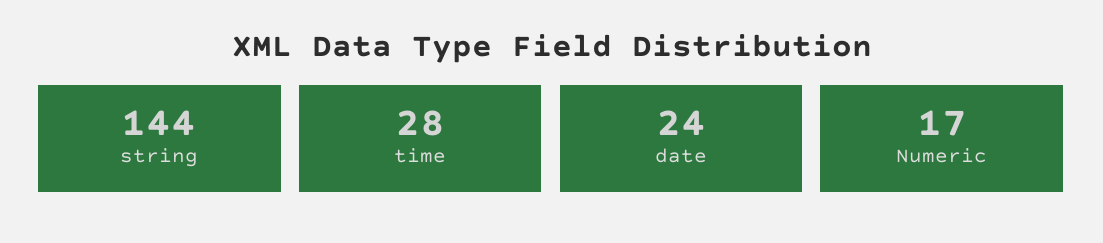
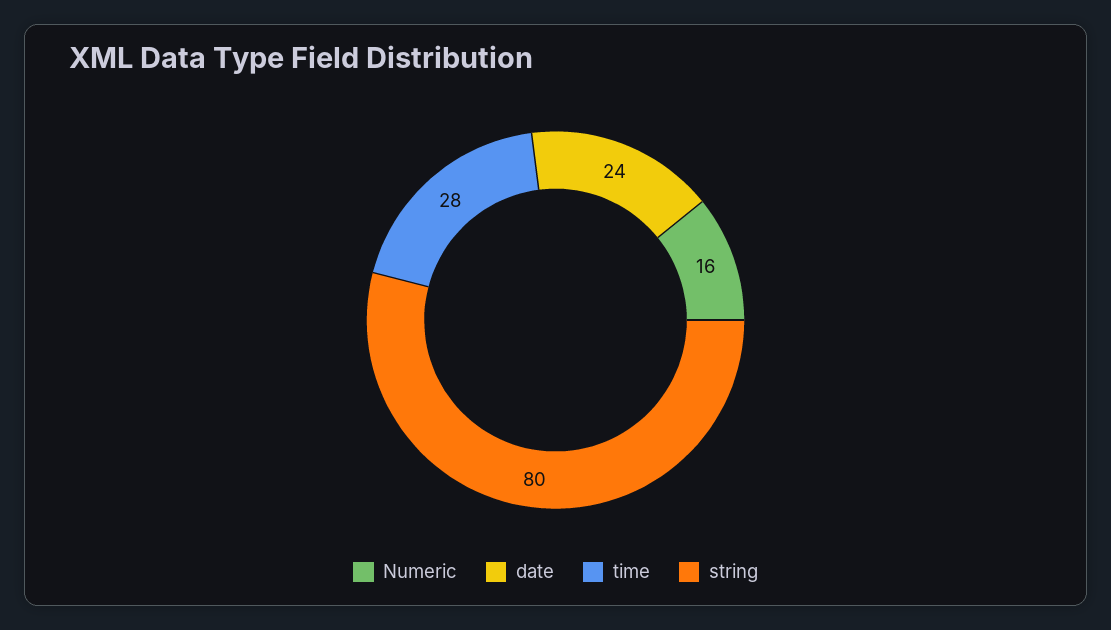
  {
-   "string": 144,
+   "string": 80,
    "time": 28,
    "date": 24,
-   "Numeric": 17
+   "Numeric": 16
  }

